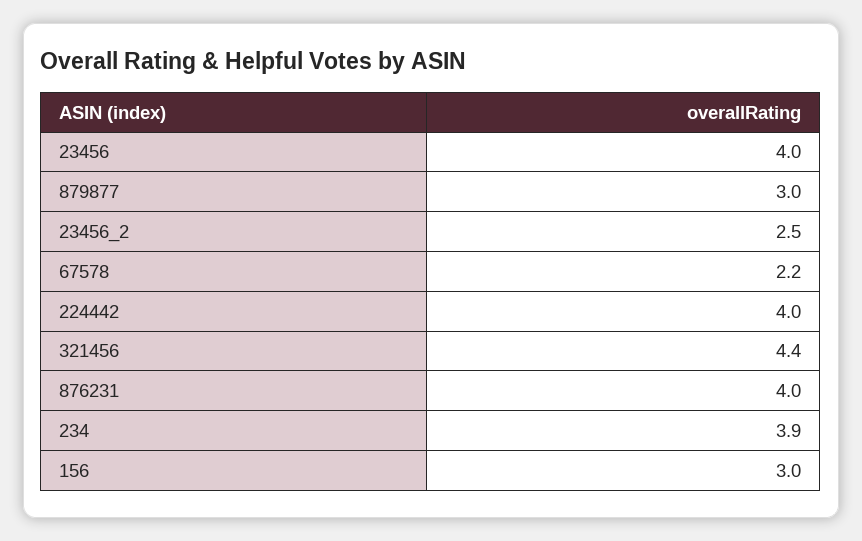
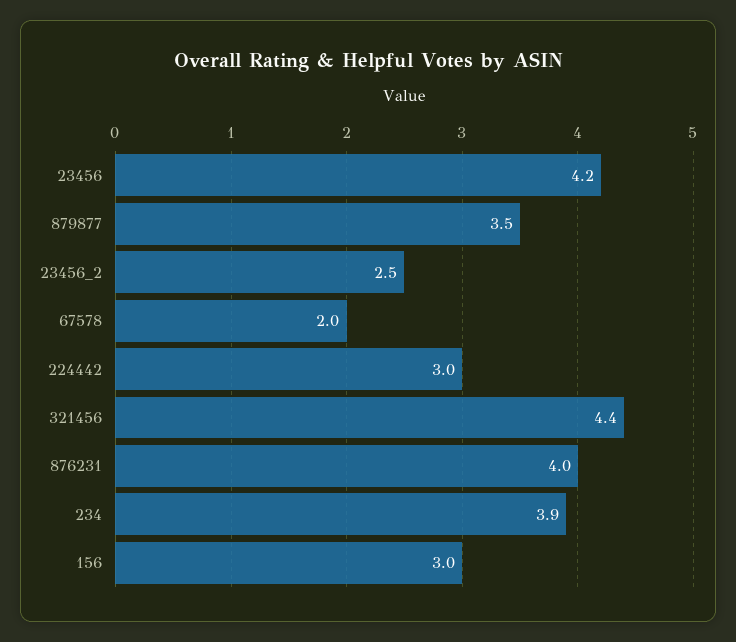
  {
-   "23456": 4,
+   "23456": 4.2,
-   "879877": 3,
+   "879877": 3.5,
    "23456_2": 2.5,
-   "67578": 2.2,
+   "67578": 2,
-   "224442": 4,
+   "224442": 3,
    "321456": 4.4,
    "876231": 4,
    "234": 3.9,
    "156": 3
  }

